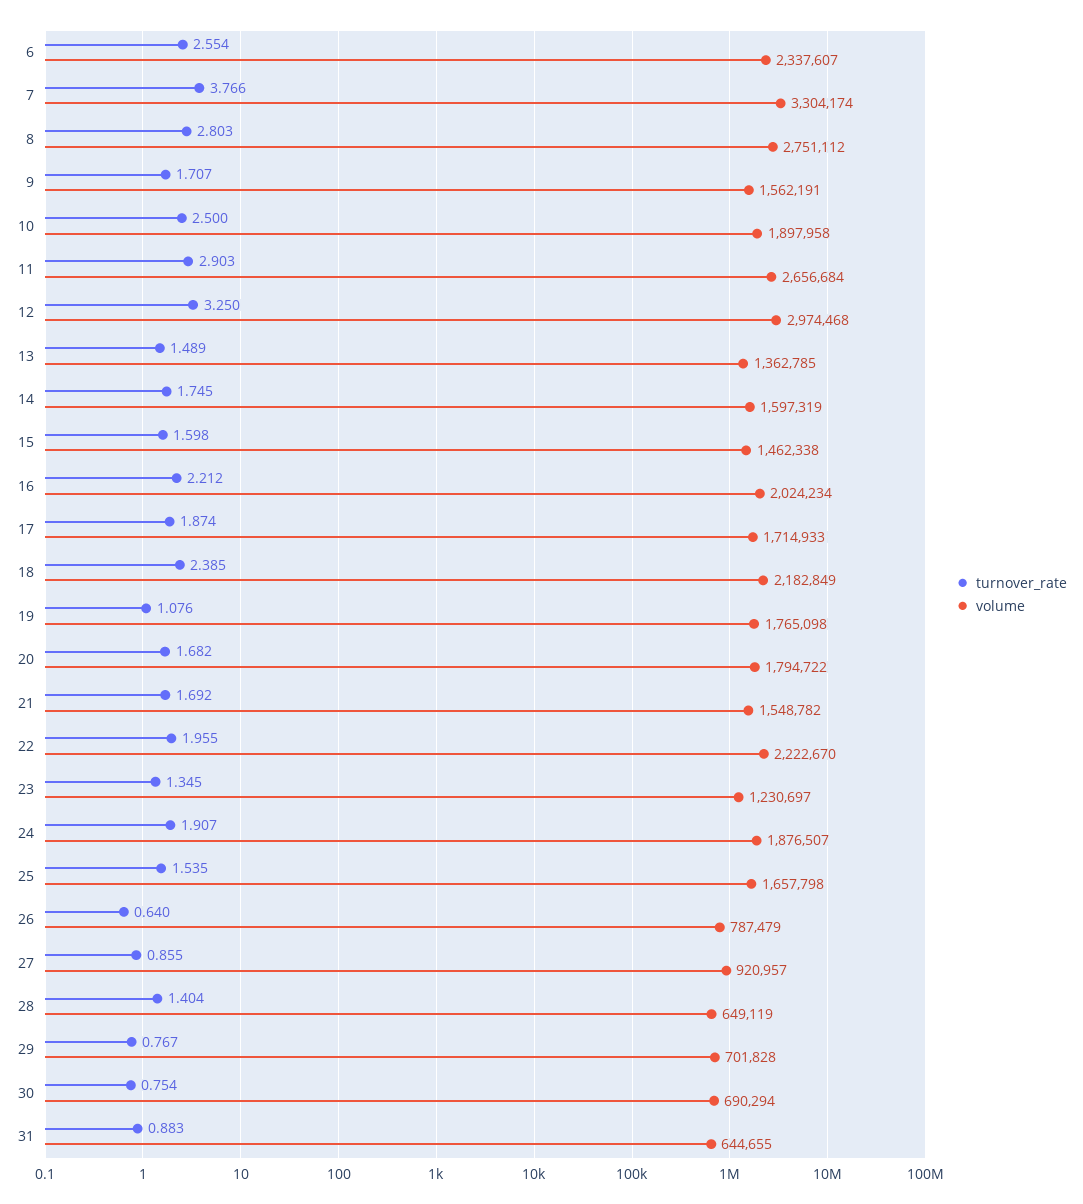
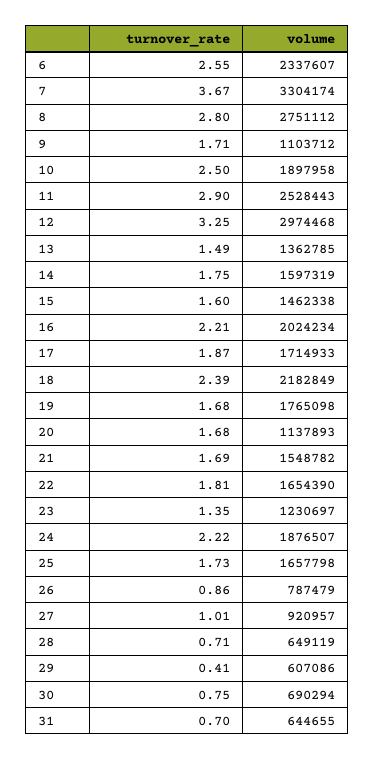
  {
    "turnover_rate": {
      "6": 2.554,
-     "7": 3.766,
+     "7": 3.67,
      "8": 2.803,
      "9": 1.707,
      "10": 2.5,
      "11": 2.903,
      "12": 3.25,
      "13": 1.489,
      "14": 1.745,
      "15": 1.598,
      "16": 2.212,
      "17": 1.874,
      "18": 2.385,
-     "19": 1.076,
+     "19": 1.68,
      "20": 1.682,
      "21": 1.692,
-     "22": 1.955,
+     "22": 1.81,
      "23": 1.345,
-     "24": 1.907,
+     "24": 2.22,
-     "25": 1.535,
+     "25": 1.73,
-     "26": 0.64,
+     "26": 0.86,
-     "27": 0.855,
+     "27": 1.01,
-     "28": 1.404,
+     "28": 0.71,
-     "29": 0.767,
+     "29": 0.41,
      "30": 0.754,
-     "31": 0.883
+     "31": 0.7
    },
    "volume": {
      "6": 2337607,
      "7": 3304174,
      "8": 2751112,
-     "9": 1562191,
+     "9": 1103712,
      "10": 1897958,
-     "11": 2656684,
+     "11": 2528443,
      "12": 2974468,
      "13": 1362785,
      "14": 1597319,
      "15": 1462338,
      "16": 2024234,
      "17": 1714933,
      "18": 2182849,
      "19": 1765098,
-     "20": 1794722,
+     "20": 1137893,
      "21": 1548782,
-     "22": 2222670,
+     "22": 1654390,
      "23": 1230697,
      "24": 1876507,
      "25": 1657798,
      "26": 787479,
      "27": 920957,
      "28": 649119,
-     "29": 701828,
+     "29": 607086,
      "30": 690294,
      "31": 644655
    }
  }

